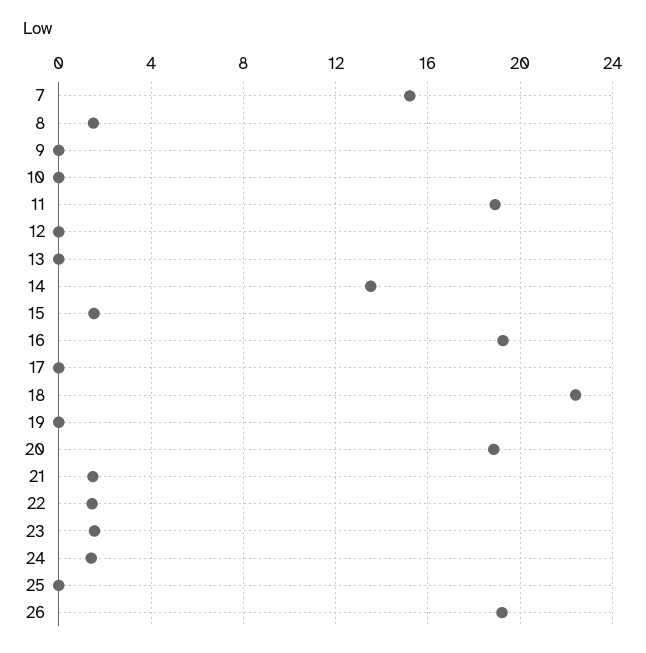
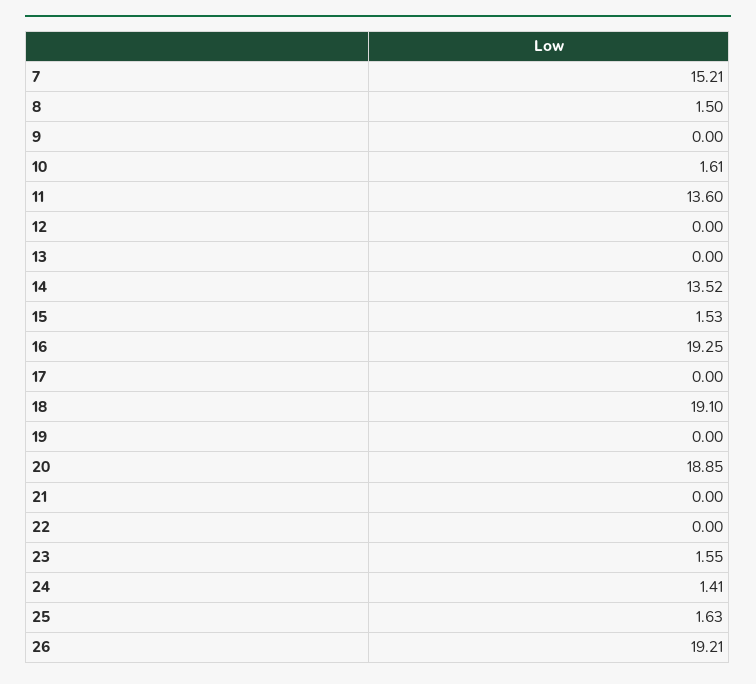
  {
    "7": 15.21,
    "8": 1.5,
    "9": 0,
-   "10": 0,
+   "10": 1.61,
-   "11": 19,
+   "11": 13.6,
    "12": 0,
    "13": 0,
    "14": 13.52,
    "15": 1.53,
    "16": 19.25,
    "17": 0,
-   "18": 22.5,
+   "18": 19.1,
    "19": 0,
    "20": 18.85,
-   "21": 1.5,
+   "21": 0,
-   "22": 1.5,
+   "22": 0,
    "23": 1.55,
    "24": 1.41,
-   "25": 0,
+   "25": 1.63,
    "26": 19.21
  }

